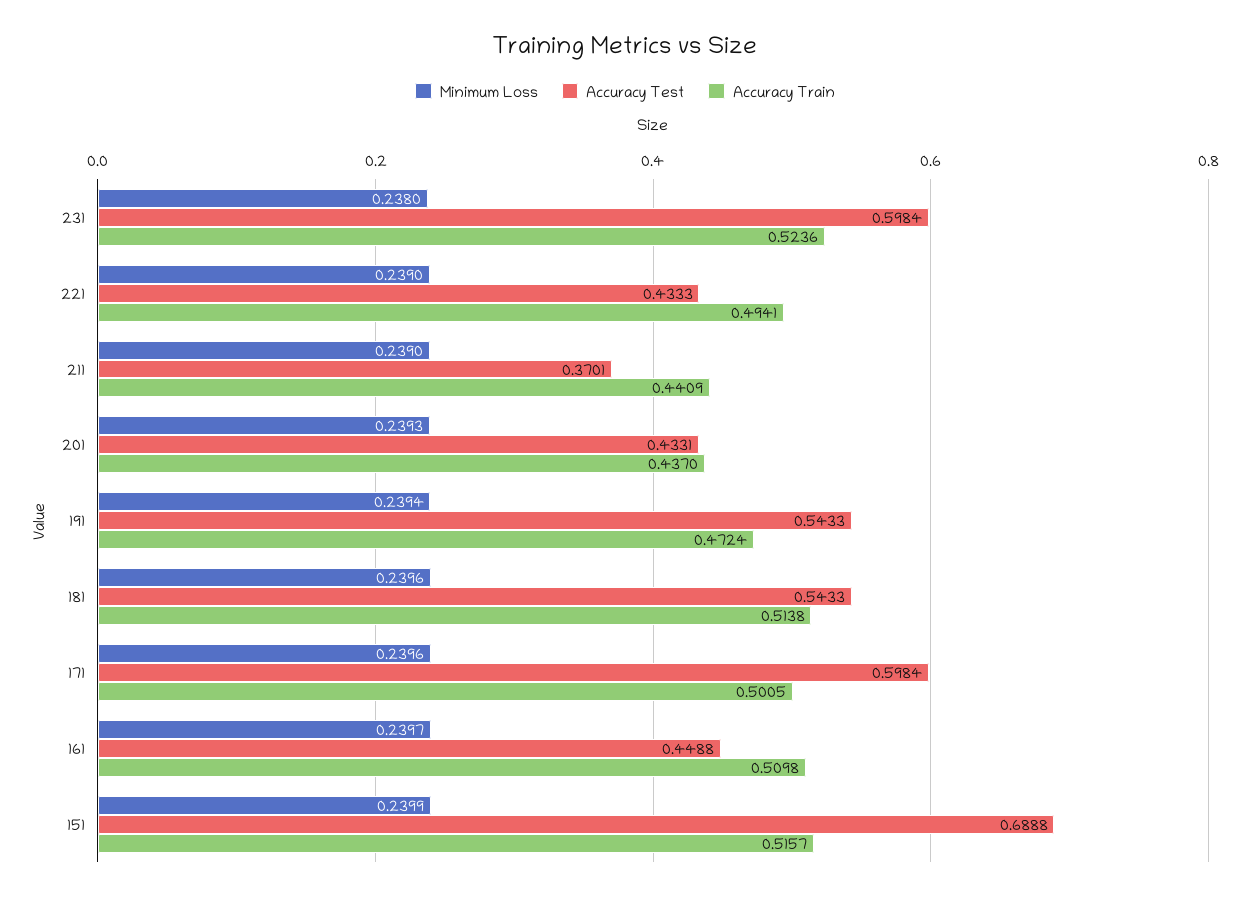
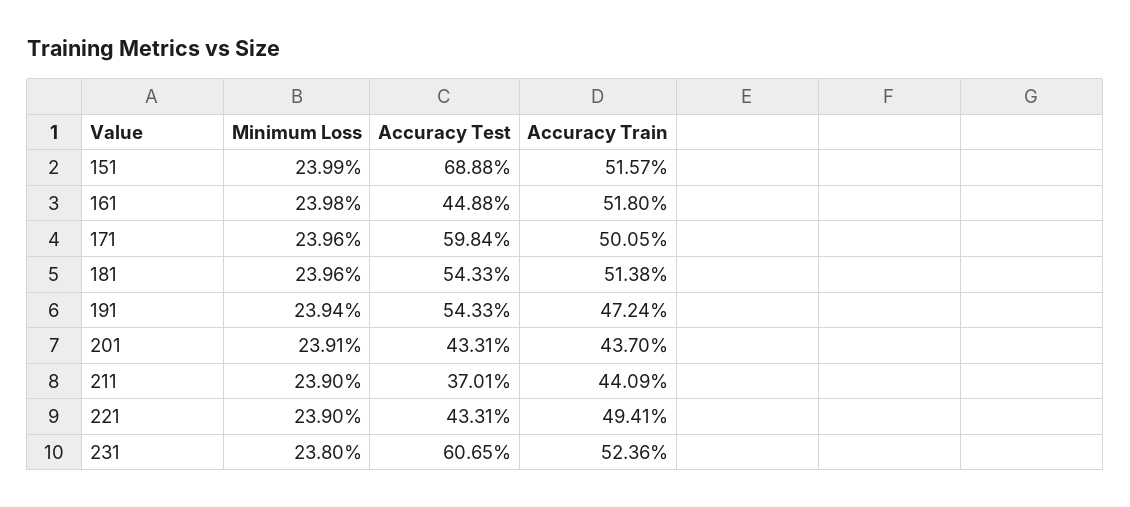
  {
    "Minimum Loss": {
      "231": 0.238,
      "221": 0.239,
      "211": 0.239,
-     "201": 0.2393,
+     "201": 0.2391,
      "191": 0.2394,
      "181": 0.2396,
      "171": 0.2396,
-     "161": 0.2397,
+     "161": 0.2398,
      "151": 0.2399
    },
    "Accuracy Test": {
-     "231": 0.5984,
+     "231": 0.6065,
-     "221": 0.4333,
+     "221": 0.4331,
      "211": 0.3701,
      "201": 0.4331,
      "191": 0.5433,
      "181": 0.5433,
      "171": 0.5984,
      "161": 0.4488,
      "151": 0.6888
    },
    "Accuracy Train": {
      "231": 0.5236,
      "221": 0.4941,
      "211": 0.4409,
      "201": 0.437,
      "191": 0.4724,
      "181": 0.5138,
      "171": 0.5005,
-     "161": 0.5098,
+     "161": 0.518,
      "151": 0.5157
    }
  }

